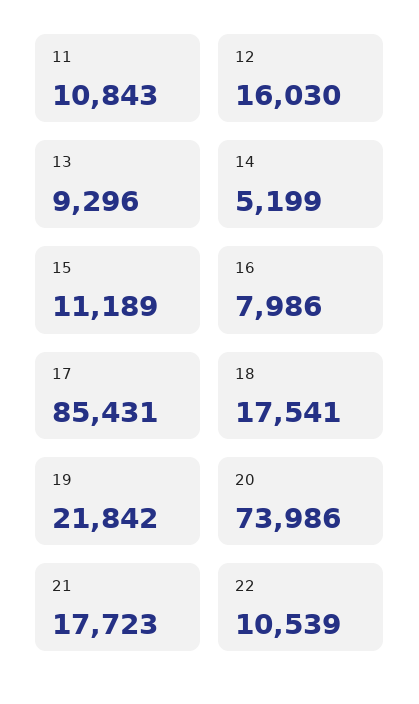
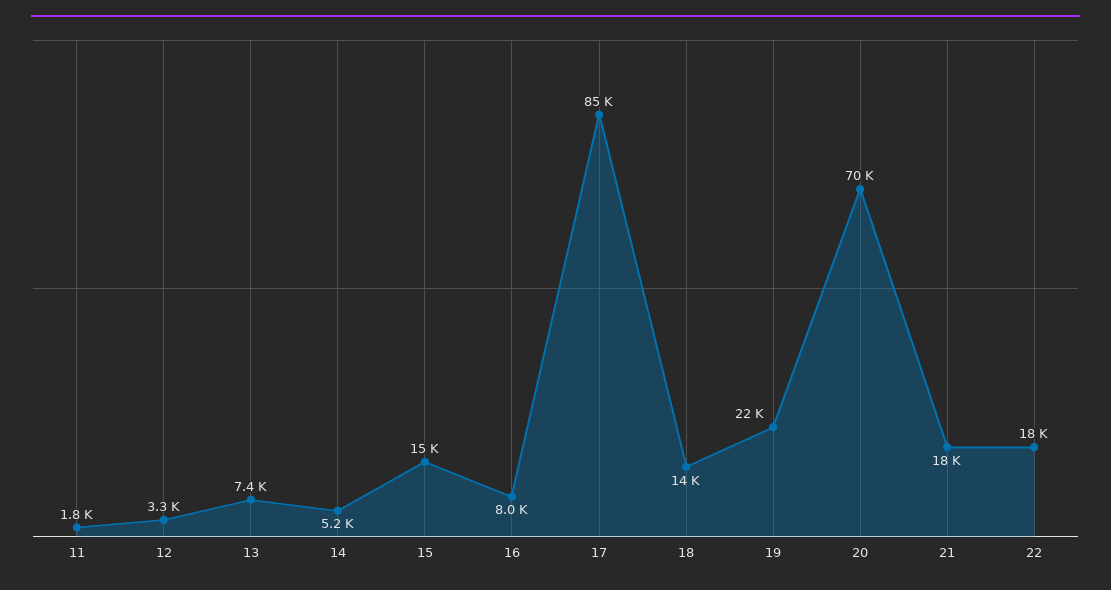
  {
-   "11": 10843,
+   "11": 1800,
-   "12": 16030,
+   "12": 3300,
-   "13": 9296,
+   "13": 7400,
    "14": 5199,
-   "15": 11189,
+   "15": 15000,
    "16": 7986,
    "17": 85431,
-   "18": 17541,
+   "18": 14000,
    "19": 21842,
-   "20": 73986,
+   "20": 70000,
    "21": 17723,
-   "22": 10539
+   "22": 18000
  }

